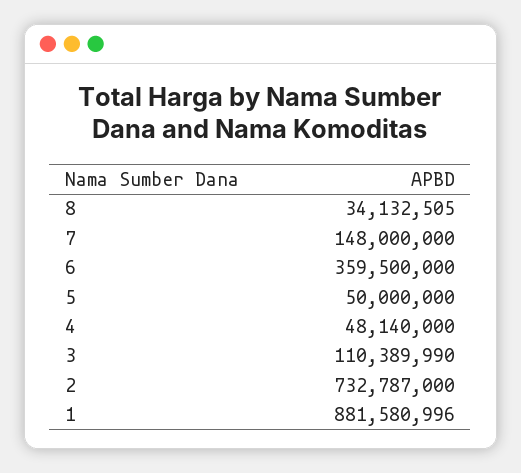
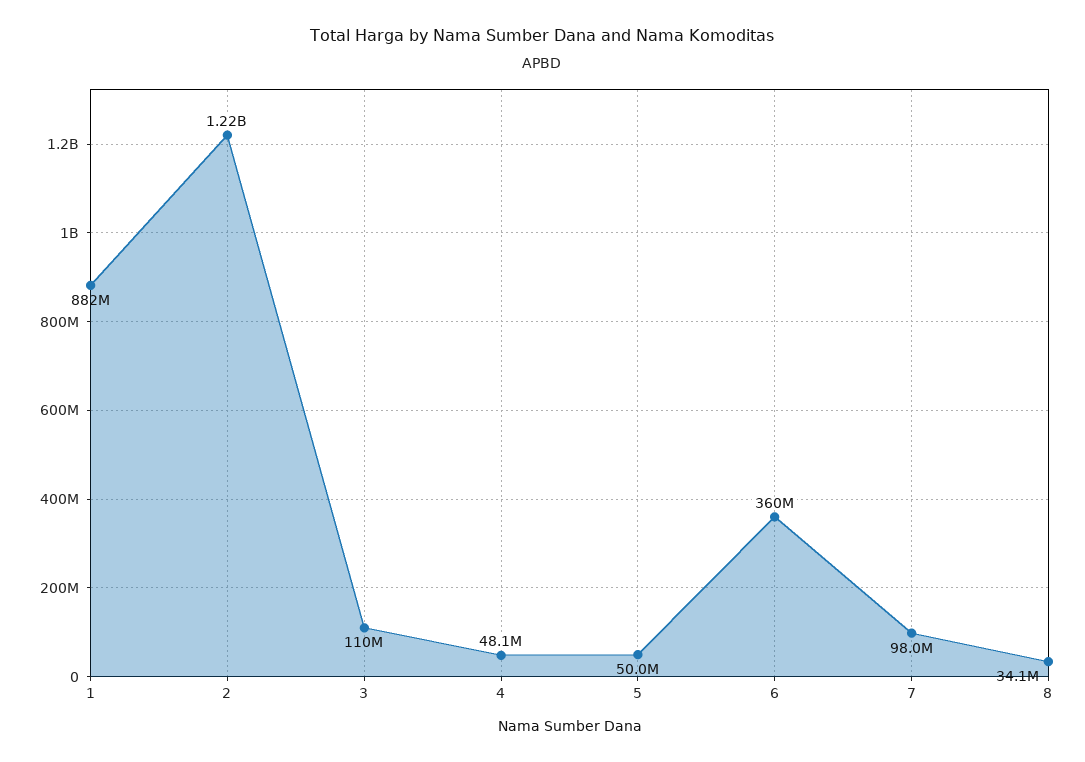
  {
    "8": 34132505,
-   "7": 148000000,
+   "7": 98000000,
    "6": 359500000,
    "5": 50000000,
    "4": 48140000,
    "3": 110389990,
-   "2": 732787000,
+   "2": 1220000000,
    "1": 881580996
  }

